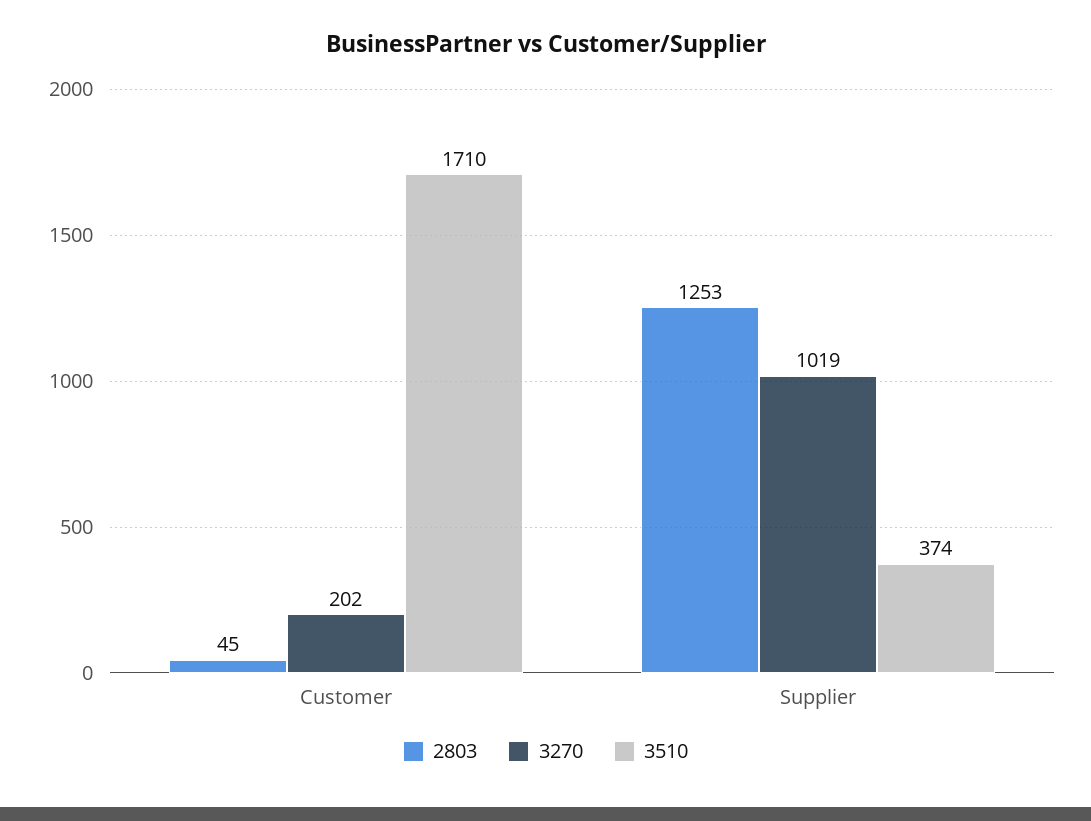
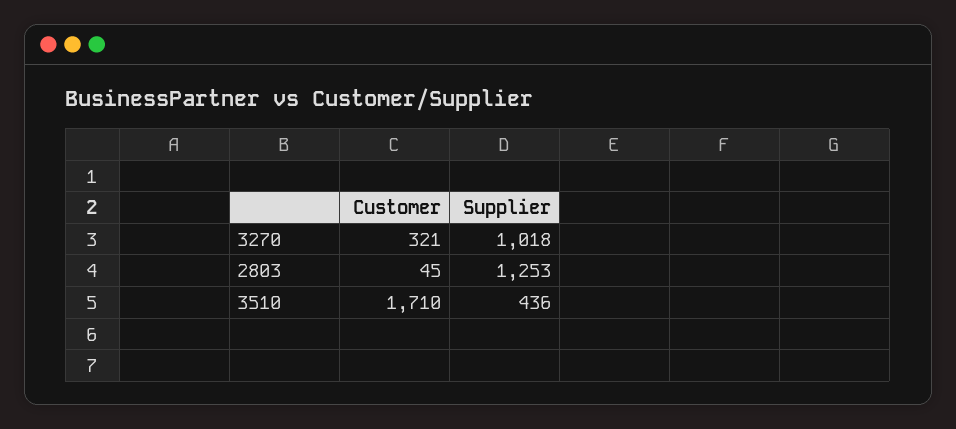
  {
    "2803": {
      "Customer": 45,
      "Supplier": 1253
    },
    "3270": {
-     "Customer": 202,
+     "Customer": 321,
-     "Supplier": 1019
+     "Supplier": 1018
    },
    "3510": {
      "Customer": 1710,
-     "Supplier": 374
+     "Supplier": 436
    }
  }

